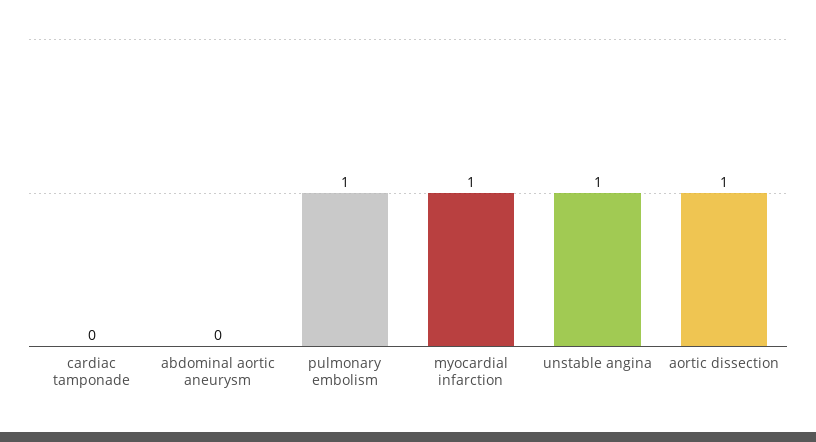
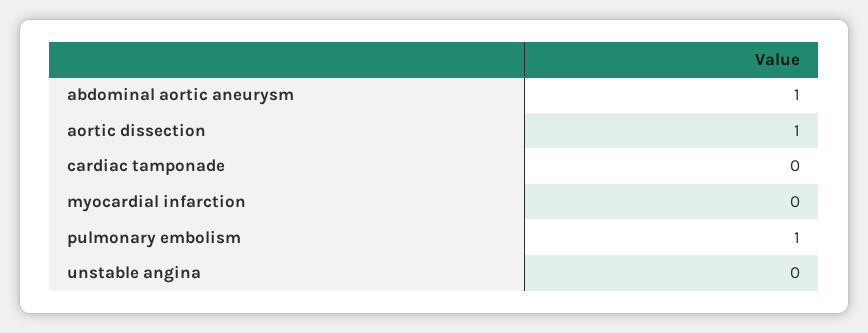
  {
    "cardiac tamponade": 0,
-   "abdominal aortic aneurysm": 0,
+   "abdominal aortic aneurysm": 1,
    "pulmonary embolism": 1,
-   "myocardial infarction": 1,
+   "myocardial infarction": 0,
-   "unstable angina": 1,
+   "unstable angina": 0,
    "aortic dissection": 1
  }

